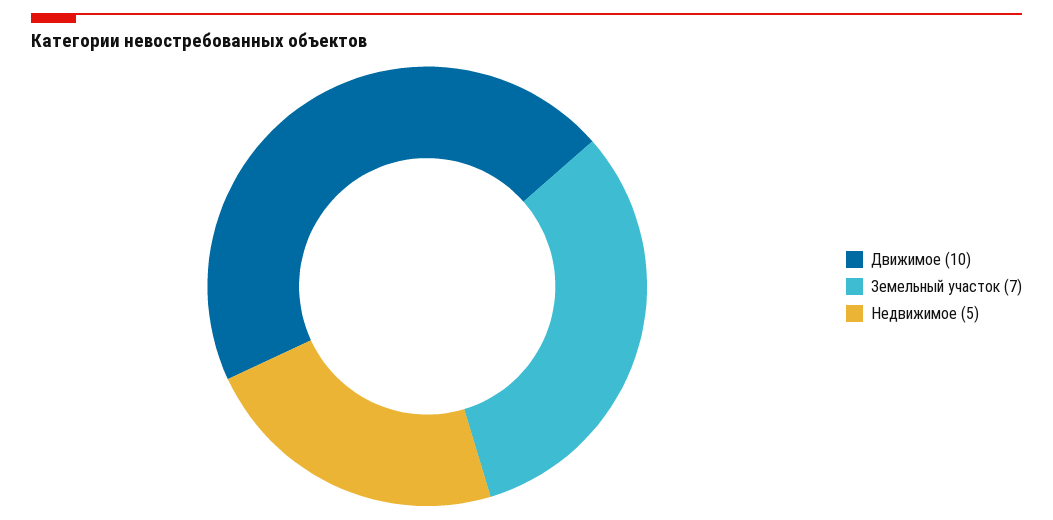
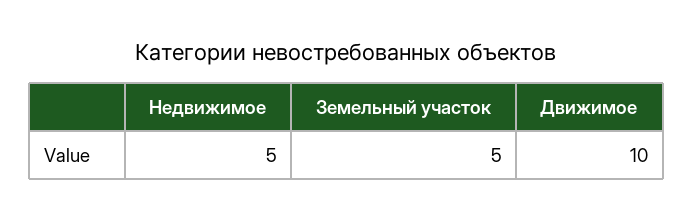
  {
    "Движимое": 10,
-   "Земельный участок": 7,
+   "Земельный участок": 5,
    "Недвижимое": 5
  }

